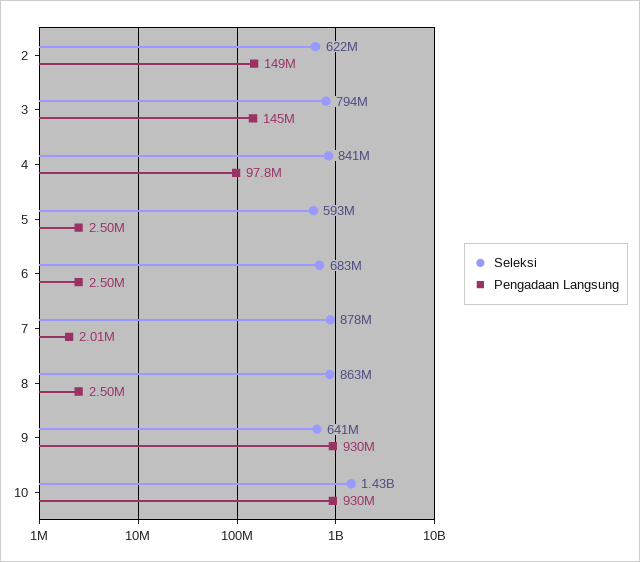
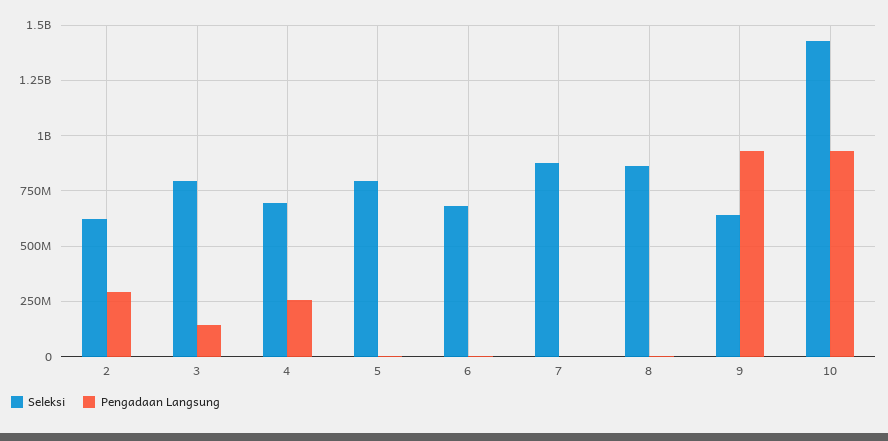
  {
    "Seleksi": {
      "2": 622000000,
      "3": 794000000,
-     "4": 841000000,
+     "4": 700000000,
-     "5": 593000000,
+     "5": 800000000,
      "6": 683000000,
      "7": 878000000,
      "8": 863000000,
      "9": 641000000,
      "10": 1430000000
    },
    "Pengadaan Langsung": {
-     "2": 149000000,
+     "2": 300000000,
      "3": 145000000,
-     "4": 97800000,
+     "4": 250000000,
      "5": 2500000,
      "6": 2500000,
      "7": 2010000,
      "8": 2500000,
      "9": 930000000,
      "10": 930000000
    }
  }

